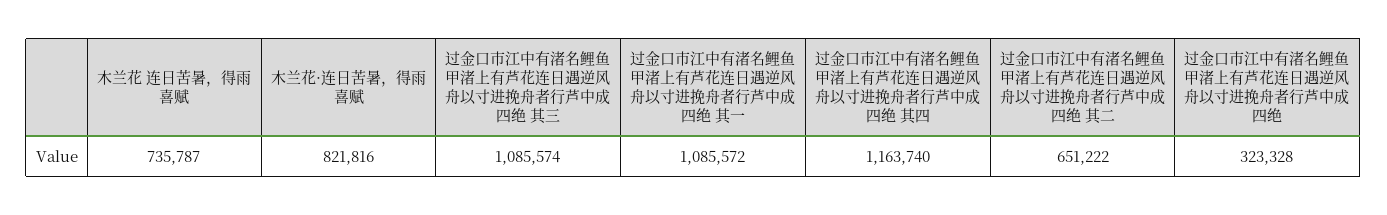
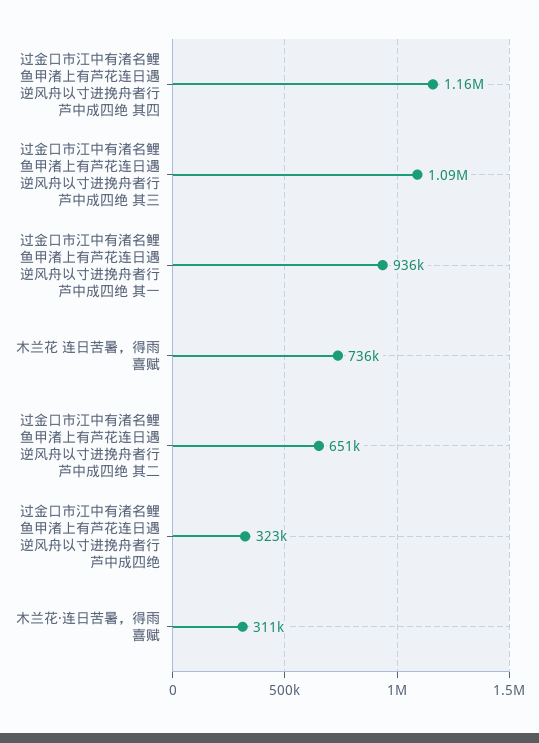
  {
    "木兰花 连日苦暑，得雨喜赋": 735787,
-   "木兰花·连日苦暑，得雨喜赋": 821816,
+   "木兰花·连日苦暑，得雨喜赋": 311000,
    "过金口市江中有渚名鲤鱼甲渚上有芦花连日遇逆风舟以寸进挽舟者行芦中成四绝 其三": 1085574,
-   "过金口市江中有渚名鲤鱼甲渚上有芦花连日遇逆风舟以寸进挽舟者行芦中成四绝 其一": 1085572,
+   "过金口市江中有渚名鲤鱼甲渚上有芦花连日遇逆风舟以寸进挽舟者行芦中成四绝 其一": 936000,
    "过金口市江中有渚名鲤鱼甲渚上有芦花连日遇逆风舟以寸进挽舟者行芦中成四绝 其四": 1163740,
    "过金口市江中有渚名鲤鱼甲渚上有芦花连日遇逆风舟以寸进挽舟者行芦中成四绝 其二": 651222,
    "过金口市江中有渚名鲤鱼甲渚上有芦花连日遇逆风舟以寸进挽舟者行芦中成四绝": 323328
  }

